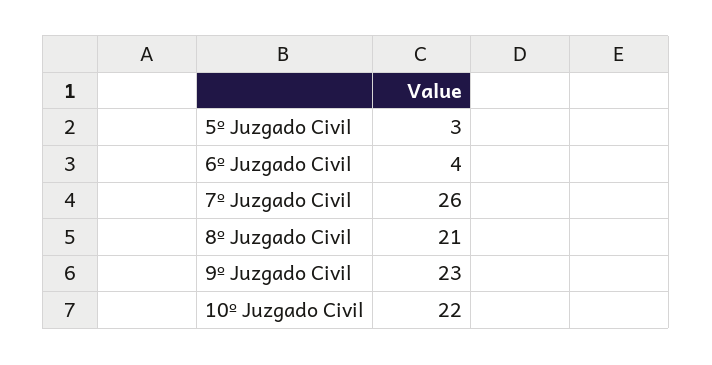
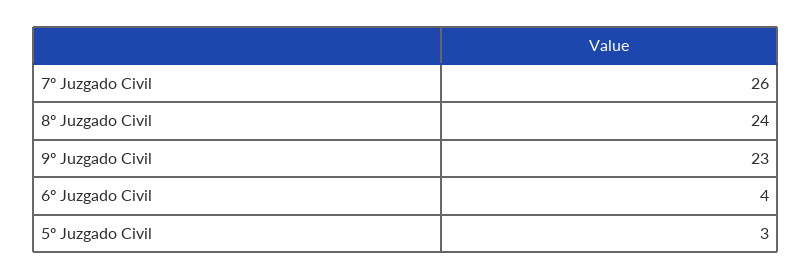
  {
    "5º Juzgado Civil": 3,
    "6º Juzgado Civil": 4,
    "7º Juzgado Civil": 26,
-   "8º Juzgado Civil": 21,
+   "8º Juzgado Civil": 24,
-   "9º Juzgado Civil": 23,
+   "9º Juzgado Civil": 23
-   "10º Juzgado Civil": 22
  }

